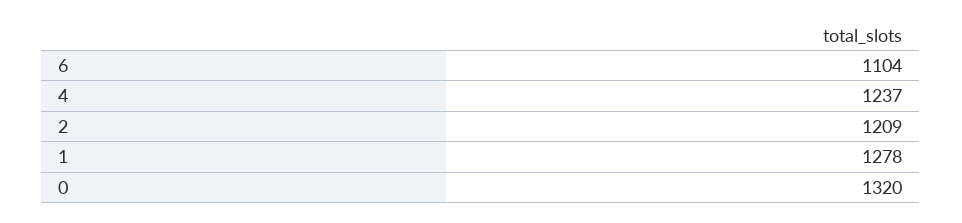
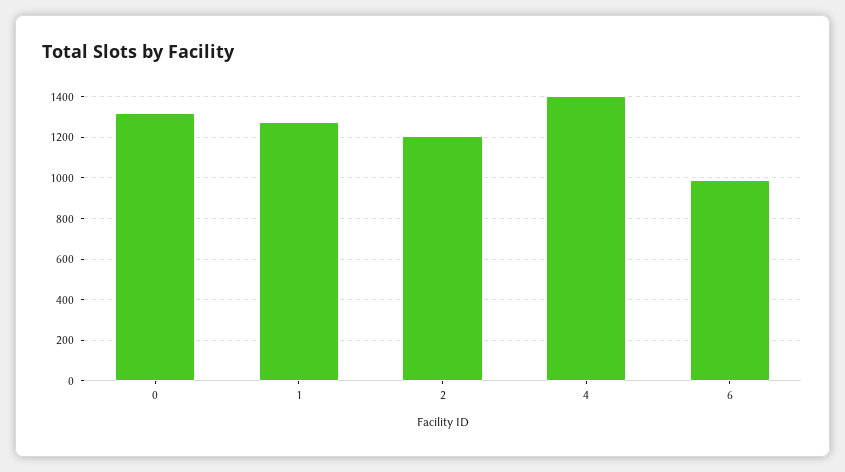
  {
-   "6": 1104,
+   "6": 1000,
-   "4": 1237,
+   "4": 1400,
    "2": 1209,
    "1": 1278,
    "0": 1320
  }

